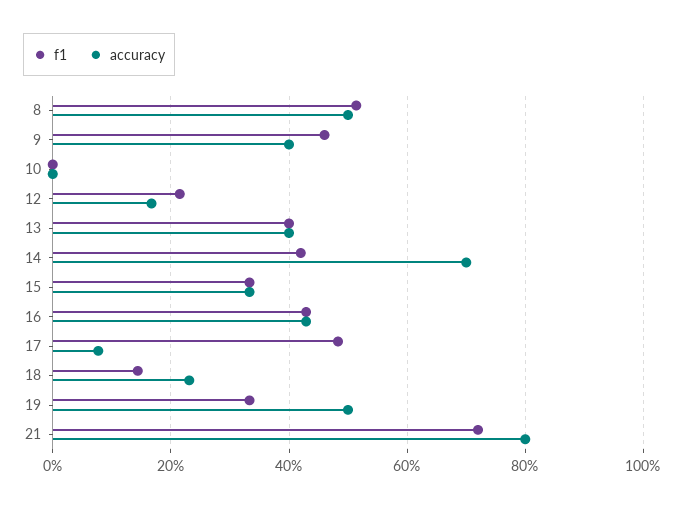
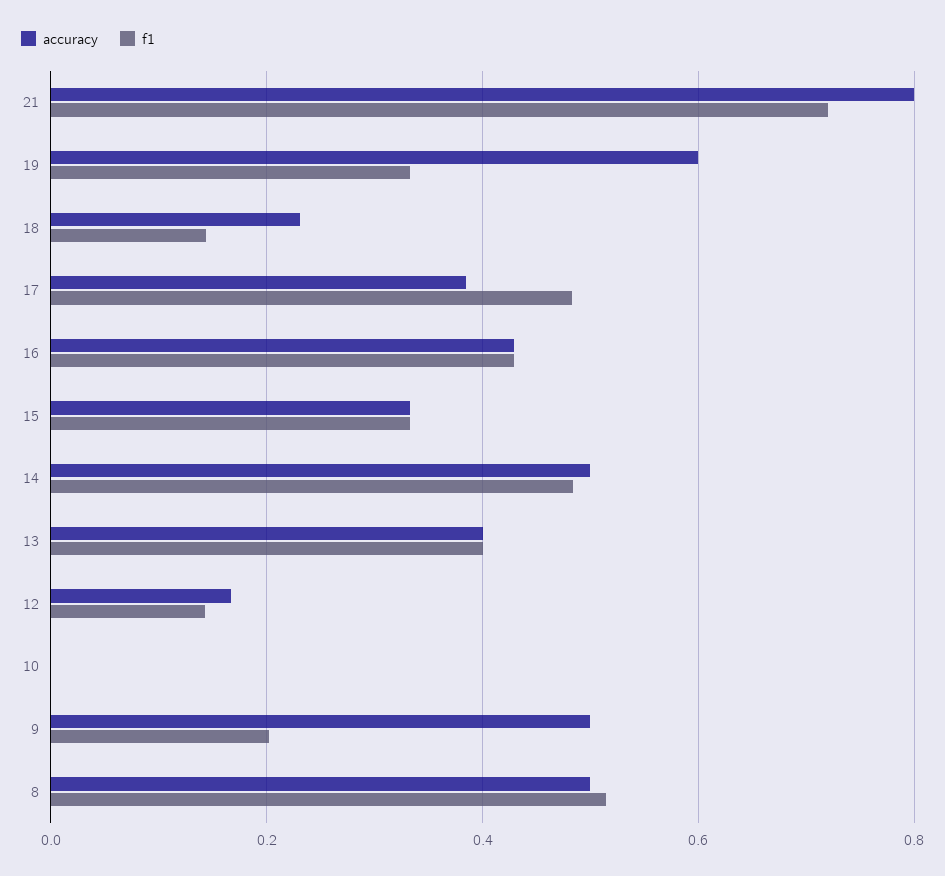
  {
    "f1": {
      "8": 0.52,
-     "9": 0.46,
+     "9": 0.2,
      "10": 0,
-     "12": 0.22,
+     "12": 0.14,
      "13": 0.4,
-     "14": 0.42,
+     "14": 0.48,
      "15": 0.34,
      "16": 0.42,
      "17": 0.48,
      "18": 0.14,
      "19": 0.34,
      "21": 0.72
    },
    "accuracy": {
      "8": 0.5,
-     "9": 0.4,
+     "9": 0.5,
      "10": 0,
      "12": 0.16,
      "13": 0.4,
-     "14": 0.7,
+     "14": 0.5,
      "15": 0.34,
      "16": 0.42,
-     "17": 0.08,
+     "17": 0.38,
      "18": 0.24,
-     "19": 0.5,
+     "19": 0.6,
      "21": 0.8
    }
  }

